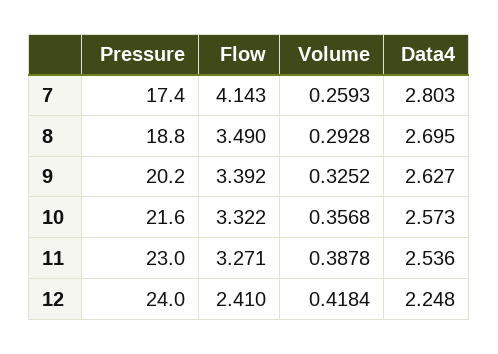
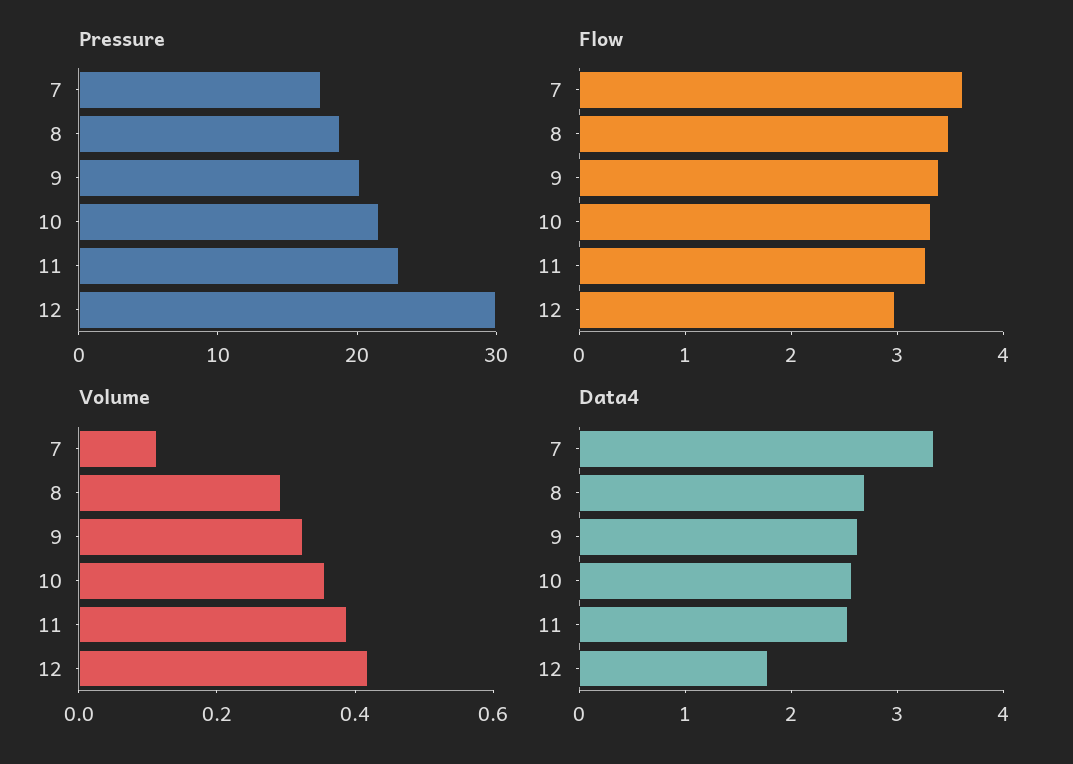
  {
    "Pressure": {
      "7": 17.4,
      "8": 18.8,
      "9": 20.2,
      "10": 21.6,
      "11": 23,
-     "12": 24
+     "12": 30
    },
    "Flow": {
-     "7": 4.143,
+     "7": 3.6,
      "8": 3.49,
      "9": 3.392,
      "10": 3.322,
      "11": 3.271,
-     "12": 2.41
+     "12": 3
    },
    "Volume": {
-     "7": 0.2593,
+     "7": 0.1,
      "8": 0.2928,
      "9": 0.3252,
      "10": 0.3568,
      "11": 0.3878,
      "12": 0.4184
    },
    "Data4": {
-     "7": 2.803,
+     "7": 3.4,
      "8": 2.695,
      "9": 2.627,
      "10": 2.573,
      "11": 2.536,
-     "12": 2.248
+     "12": 1.8
    }
  }

